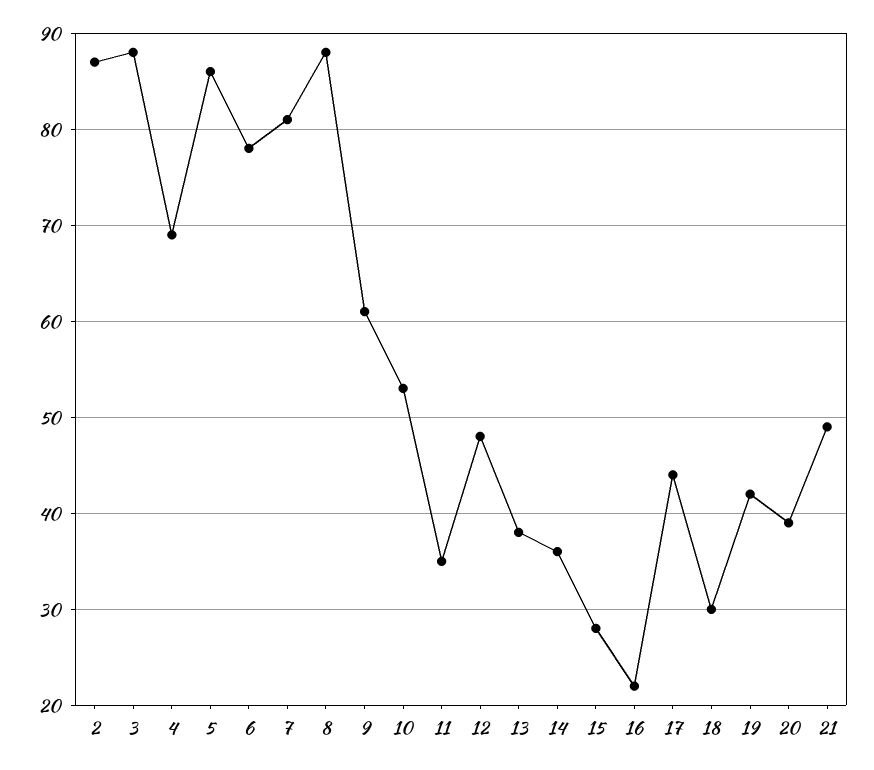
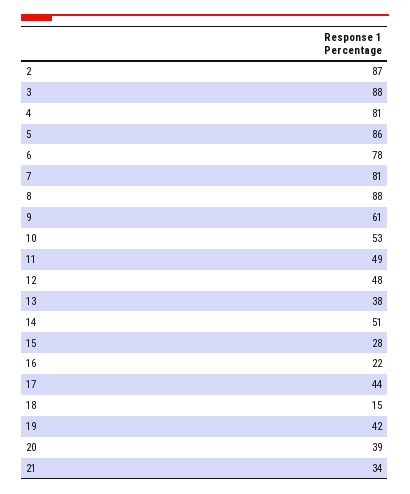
  {
    "2": 87,
    "3": 88,
-   "4": 69,
+   "4": 81,
    "5": 86,
    "6": 78,
    "7": 81,
    "8": 88,
    "9": 61,
    "10": 53,
-   "11": 35,
+   "11": 49,
    "12": 48,
    "13": 38,
-   "14": 36,
+   "14": 51,
    "15": 28,
    "16": 22,
    "17": 44,
-   "18": 30,
+   "18": 15,
    "19": 42,
    "20": 39,
-   "21": 49
+   "21": 34
  }

